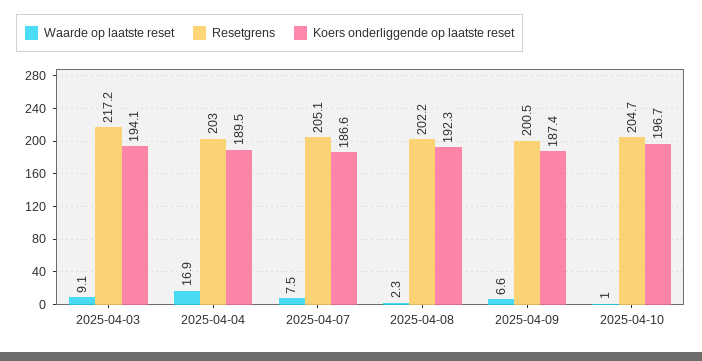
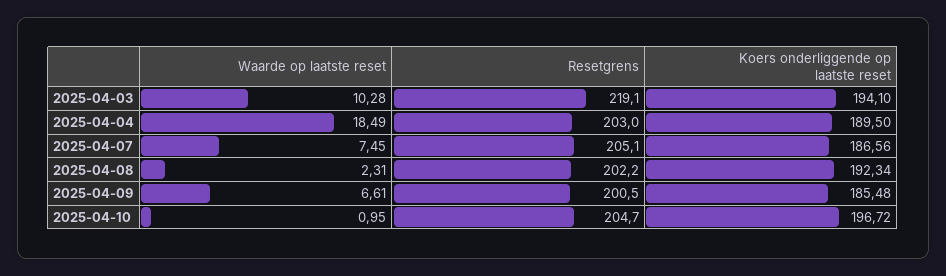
  {
    "Waarde op laatste reset": {
-     "2025-04-03": 9.1,
+     "2025-04-03": 10.28,
-     "2025-04-04": 16.9,
+     "2025-04-04": 18.49,
      "2025-04-07": 7.45,
      "2025-04-08": 2.31,
      "2025-04-09": 6.61,
      "2025-04-10": 0.95
    },
    "Resetgrens": {
-     "2025-04-03": 217.2,
+     "2025-04-03": 219.1,
      "2025-04-04": 203,
      "2025-04-07": 205.1,
      "2025-04-08": 202.2,
      "2025-04-09": 200.5,
      "2025-04-10": 204.7
    },
    "Koers onderliggende op laatste reset": {
      "2025-04-03": 194.1,
      "2025-04-04": 189.5,
      "2025-04-07": 186.56,
      "2025-04-08": 192.34,
-     "2025-04-09": 187.4,
+     "2025-04-09": 185.48,
      "2025-04-10": 196.72
    }
  }

